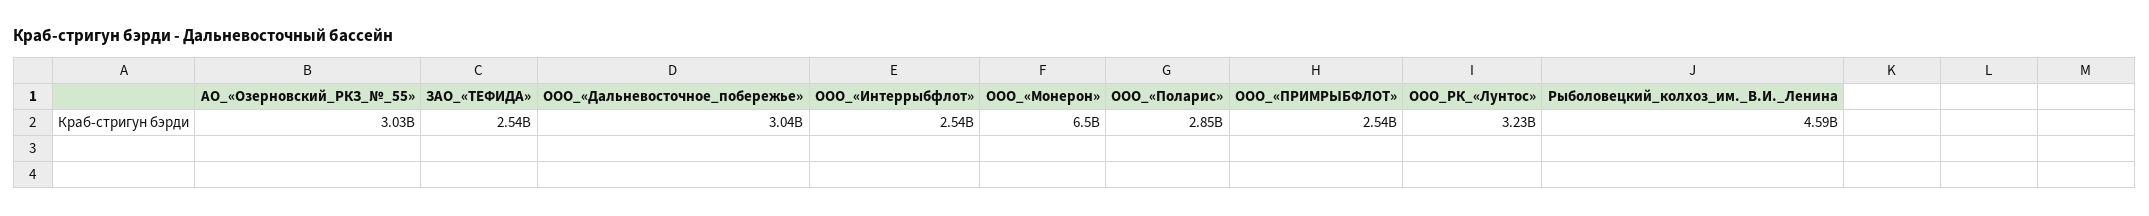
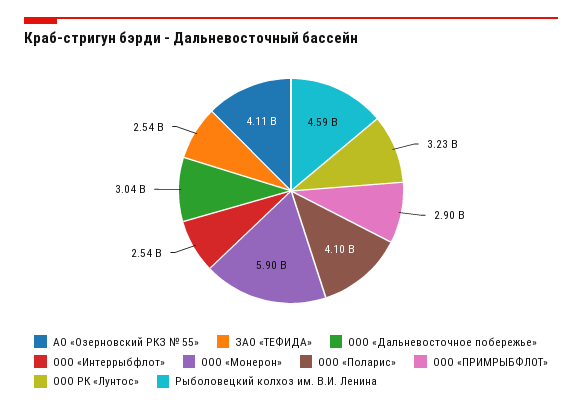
  {
-   "АО_«Озерновский_РКЗ_№_55»": 3030000000,
+   "АО_«Озерновский_РКЗ_№_55»": 4110000000,
    "ЗАО_«ТЕФИДА»": 2540000000,
    "ООО_«Дальневосточное_побережье»": 3040000000,
    "ООО_«Интеррыбфлот»": 2540000000,
-   "ООО_«Монерон»": 6500000000,
+   "ООО_«Монерон»": 5900000000,
-   "ООО_«Поларис»": 2850000000,
+   "ООО_«Поларис»": 4100000000,
-   "ООО_«ПРИМРЫБФЛОТ»": 2540000000,
+   "ООО_«ПРИМРЫБФЛОТ»": 2900000000,
    "ООО_РК_«Лунтос»": 3230000000,
    "Рыболовецкий_колхоз_им._В.И._Ленина": 4590000000
  }

